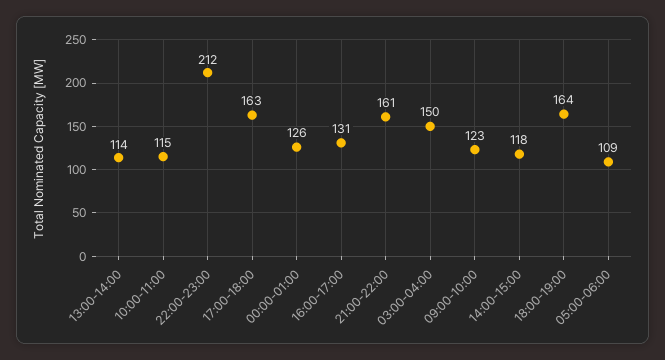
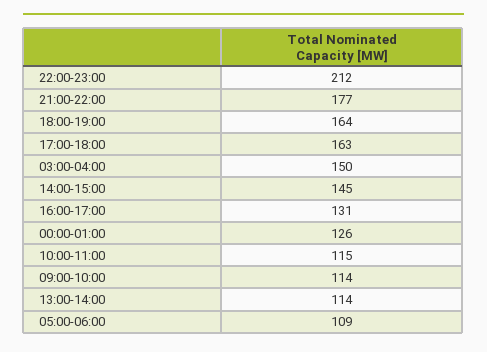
  {
    "13:00-14:00": 114,
    "10:00-11:00": 115,
    "22:00-23:00": 212,
    "17:00-18:00": 163,
    "00:00-01:00": 126,
    "16:00-17:00": 131,
-   "21:00-22:00": 161,
+   "21:00-22:00": 177,
    "03:00-04:00": 150,
-   "09:00-10:00": 123,
+   "09:00-10:00": 114,
-   "14:00-15:00": 118,
+   "14:00-15:00": 145,
    "18:00-19:00": 164,
    "05:00-06:00": 109
  }

